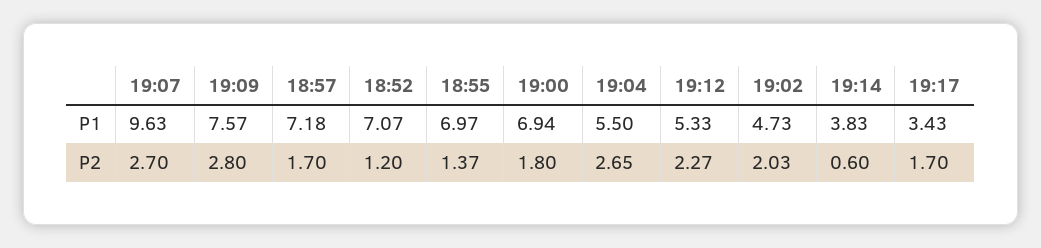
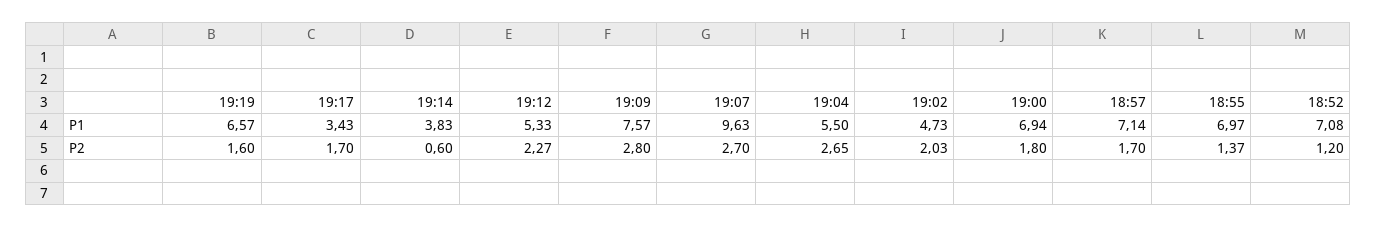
  {
    "19:07": {
      "P1": 9.63,
      "P2": 2.7
    },
    "19:09": {
      "P1": 7.57,
      "P2": 2.8
    },
    "18:57": {
-     "P1": 7.18,
+     "P1": 7.14,
      "P2": 1.7
    },
    "18:52": {
-     "P1": 7.07,
+     "P1": 7.08,
      "P2": 1.2
    },
    "18:55": {
      "P1": 6.97,
      "P2": 1.37
    },
    "19:00": {
      "P1": 6.94,
      "P2": 1.8
    },
    "19:04": {
      "P1": 5.5,
      "P2": 2.65
    },
    "19:12": {
      "P1": 5.33,
      "P2": 2.27
    },
    "19:02": {
      "P1": 4.73,
      "P2": 2.03
    },
    "19:14": {
      "P1": 3.83,
      "P2": 0.6
    },
    "19:17": {
      "P1": 3.43,
      "P2": 1.7
-   }
+   },
+   "19:19": {
+     "P1": 6.57,
+     "P2": 1.6
+   }
  }

